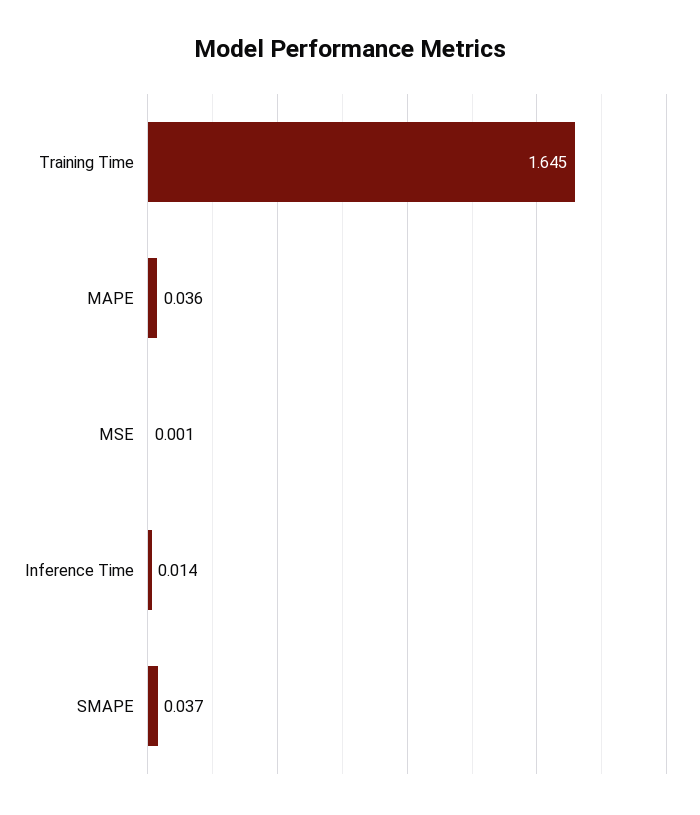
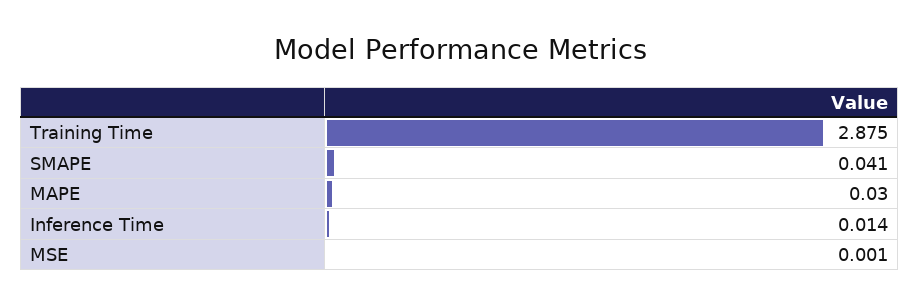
  {
-   "Training Time": 1.645,
+   "Training Time": 2.875,
-   "MAPE": 0.036,
+   "MAPE": 0.03,
    "MSE": 0.001,
    "Inference Time": 0.014,
-   "SMAPE": 0.037
+   "SMAPE": 0.041
  }

